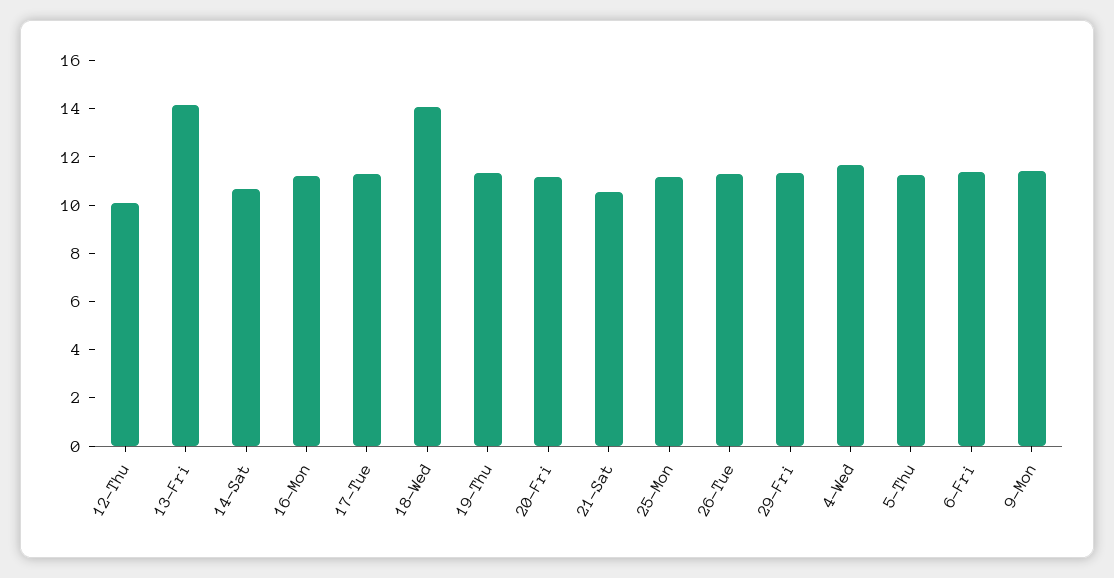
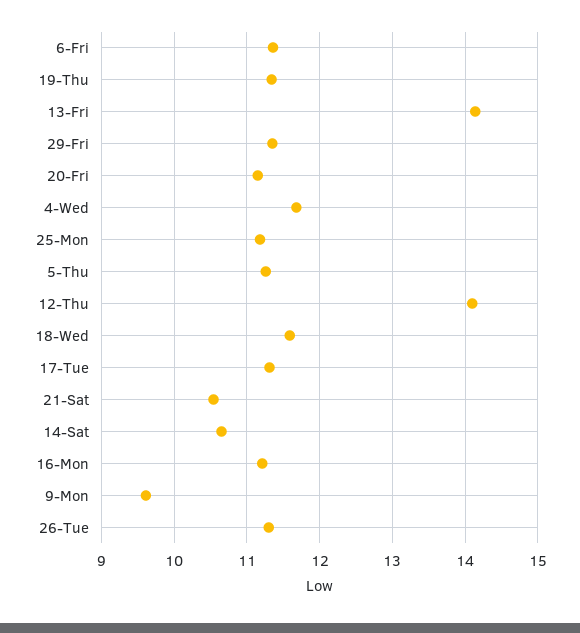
  {
-   "12-Thu": 10,
+   "12-Thu": 14.1,
    "13-Fri": 14.1,
    "14-Sat": 10.7,
    "16-Mon": 11.2,
    "17-Tue": 11.3,
-   "18-Wed": 14,
+   "18-Wed": 11.6,
    "19-Thu": 11.3,
    "20-Fri": 11.2,
    "21-Sat": 10.5,
    "25-Mon": 11.2,
    "26-Tue": 11.3,
    "29-Fri": 11.4,
    "4-Wed": 11.7,
    "5-Thu": 11.3,
    "6-Fri": 11.4,
-   "9-Mon": 11.5
+   "9-Mon": 9.6
  }

